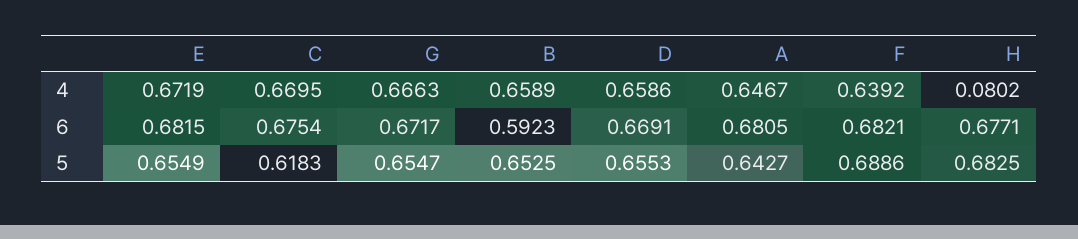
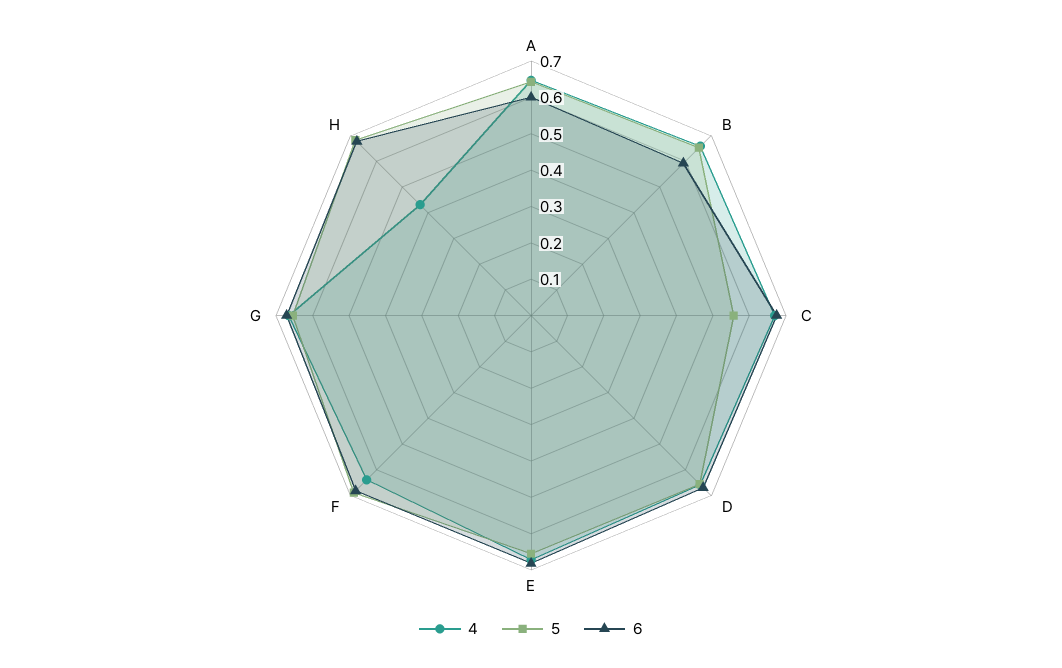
  {
    "4": {
      "E": 0.6719,
      "C": 0.6695,
      "G": 0.6663,
      "B": 0.6589,
      "D": 0.6586,
      "A": 0.6467,
      "F": 0.6392,
-     "H": 0.0802
+     "H": 0.425
    },
    "6": {
      "E": 0.6815,
      "C": 0.6754,
      "G": 0.6717,
      "B": 0.5923,
      "D": 0.6691,
-     "A": 0.6805,
+     "A": 0.6,
      "F": 0.6821,
      "H": 0.6771
    },
    "5": {
      "E": 0.6549,
-     "C": 0.6183,
+     "C": 0.55,
      "G": 0.6547,
      "B": 0.6525,
      "D": 0.6553,
      "A": 0.6427,
      "F": 0.6886,
      "H": 0.6825
    }
  }

